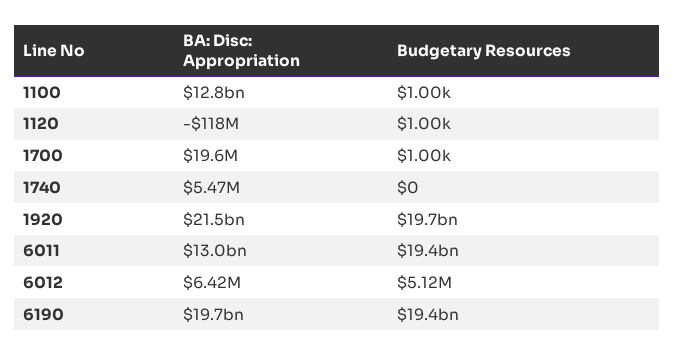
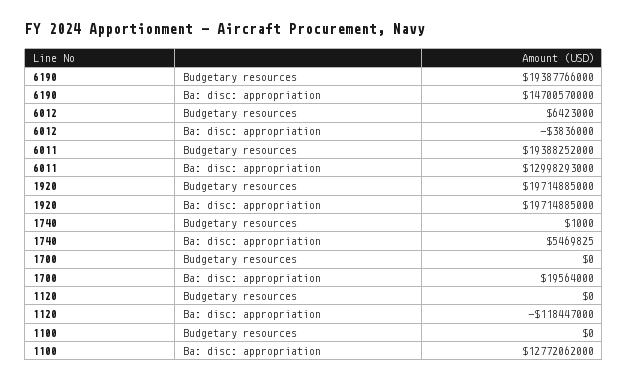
  {
    "BA: Disc: Appropriation": {
      "1100": 12772062000,
      "1120": -118447000,
      "1700": 19564000,
      "1740": 5469825,
-     "1920": 21500000000,
+     "1920": 19714885000,
      "6011": 12998293000,
-     "6012": 6420000,
+     "6012": -3836000,
-     "6190": 19700000000
+     "6190": 14700570000
    },
    "Budgetary Resources": {
-     "1100": 1000,
+     "1100": 0,
-     "1120": 1000,
+     "1120": 0,
-     "1700": 1000,
+     "1700": 0,
-     "1740": 0,
+     "1740": 1000,
      "1920": 19714885000,
      "6011": 19388252000,
-     "6012": 5120000,
+     "6012": 6423000,
      "6190": 19387766000
    }
  }

